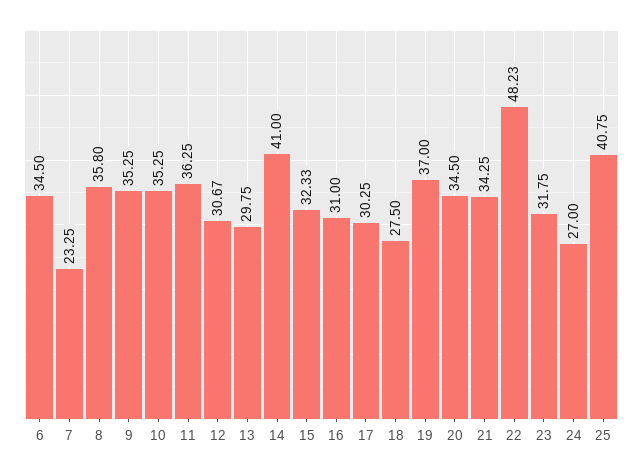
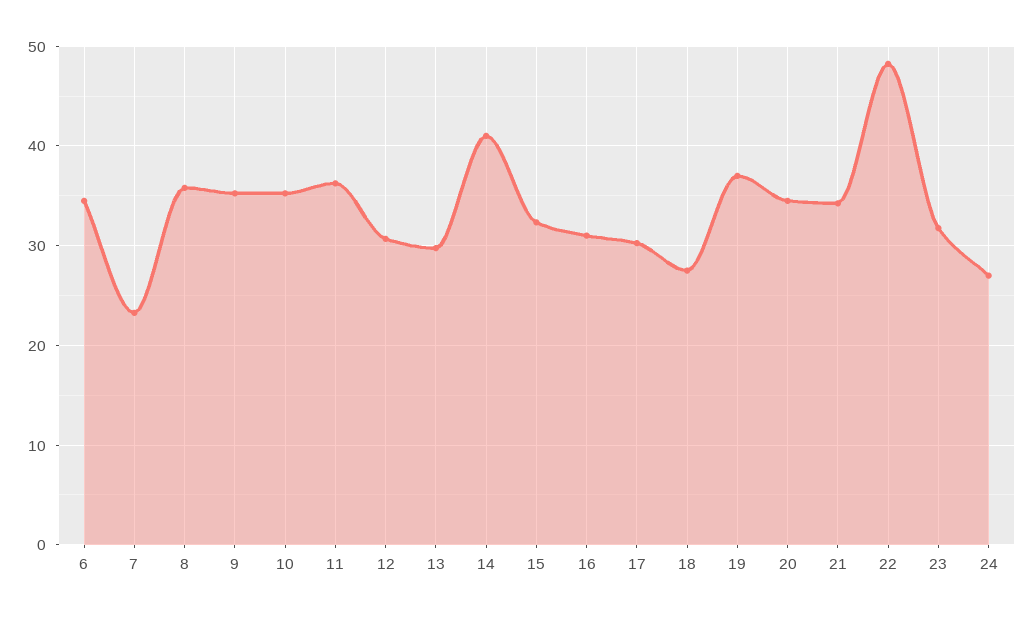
  {
    "6": 34.5,
    "7": 23.25,
    "8": 35.8,
    "9": 35.25,
    "10": 35.25,
    "11": 36.25,
    "12": 30.67,
    "13": 29.75,
    "14": 41,
    "15": 32.33,
    "16": 31,
    "17": 30.25,
    "18": 27.5,
    "19": 37,
    "20": 34.5,
    "21": 34.25,
    "22": 48.23,
    "23": 31.75,
-   "24": 27,
+   "24": 27
-   "25": 40.75
  }

